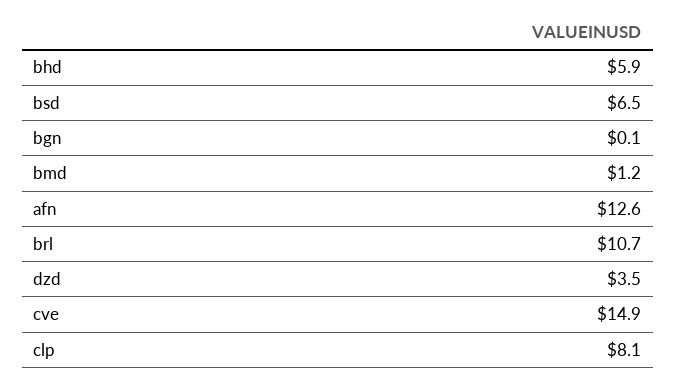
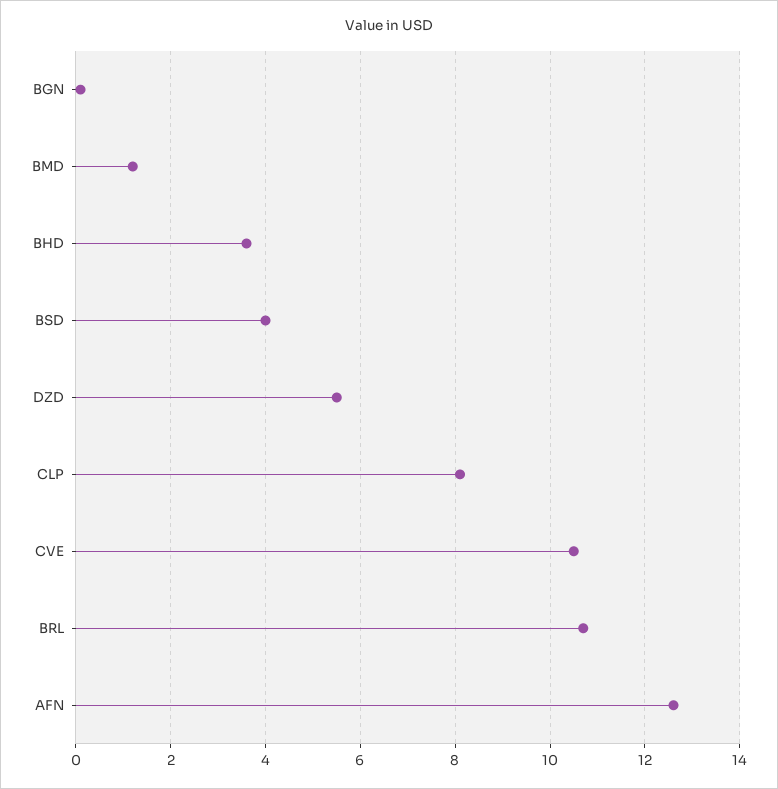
  {
-   "bhd": 5.9,
+   "bhd": 3.5,
-   "bsd": 6.5,
+   "bsd": 4,
    "bgn": 0.1,
    "bmd": 1.2,
    "afn": 12.6,
    "brl": 10.7,
-   "dzd": 3.5,
+   "dzd": 5.5,
-   "cve": 14.9,
+   "cve": 10.5,
    "clp": 8.1
  }

